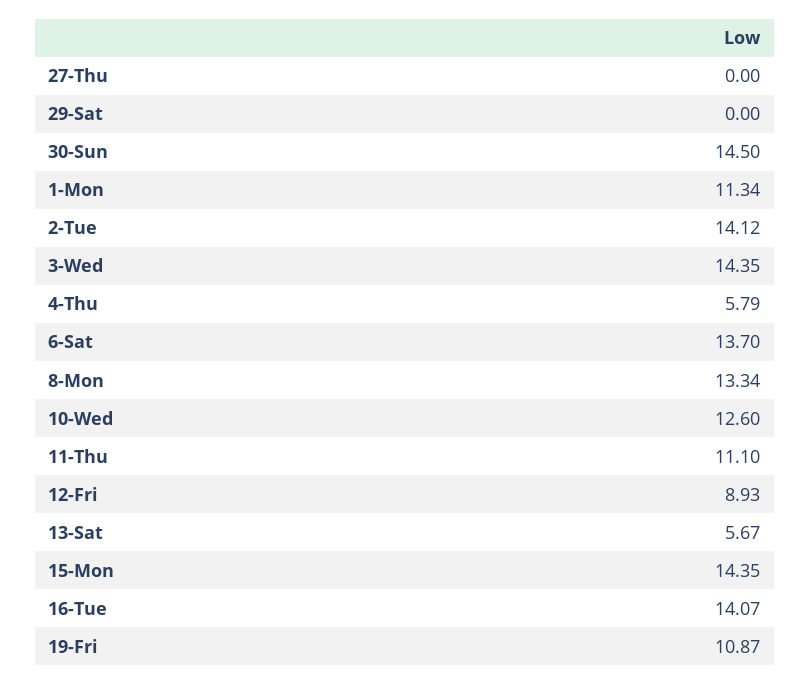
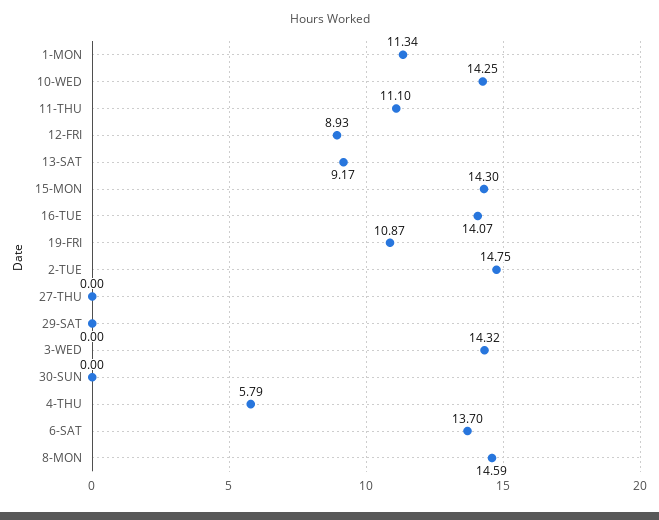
  {
    "27-Thu": 0,
    "29-Sat": 0,
-   "30-Sun": 14.5,
+   "30-Sun": 0,
    "1-Mon": 11.34,
-   "2-Tue": 14.12,
+   "2-Tue": 14.75,
-   "3-Wed": 14.35,
+   "3-Wed": 14.32,
    "4-Thu": 5.79,
    "6-Sat": 13.7,
-   "8-Mon": 13.34,
+   "8-Mon": 14.59,
-   "10-Wed": 12.6,
+   "10-Wed": 14.25,
    "11-Thu": 11.1,
    "12-Fri": 8.93,
-   "13-Sat": 5.67,
+   "13-Sat": 9.17,
-   "15-Mon": 14.35,
+   "15-Mon": 14.3,
    "16-Tue": 14.07,
    "19-Fri": 10.87
  }

